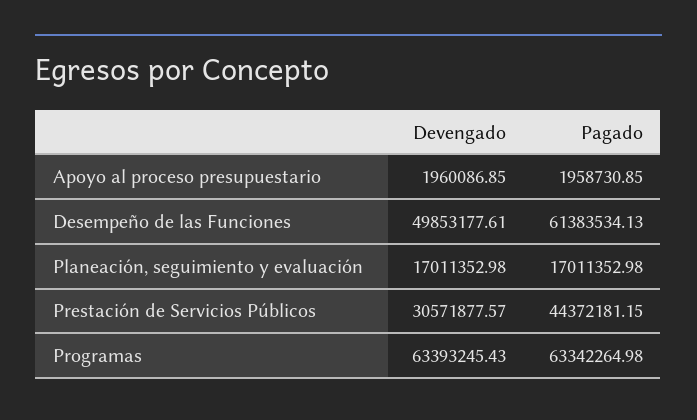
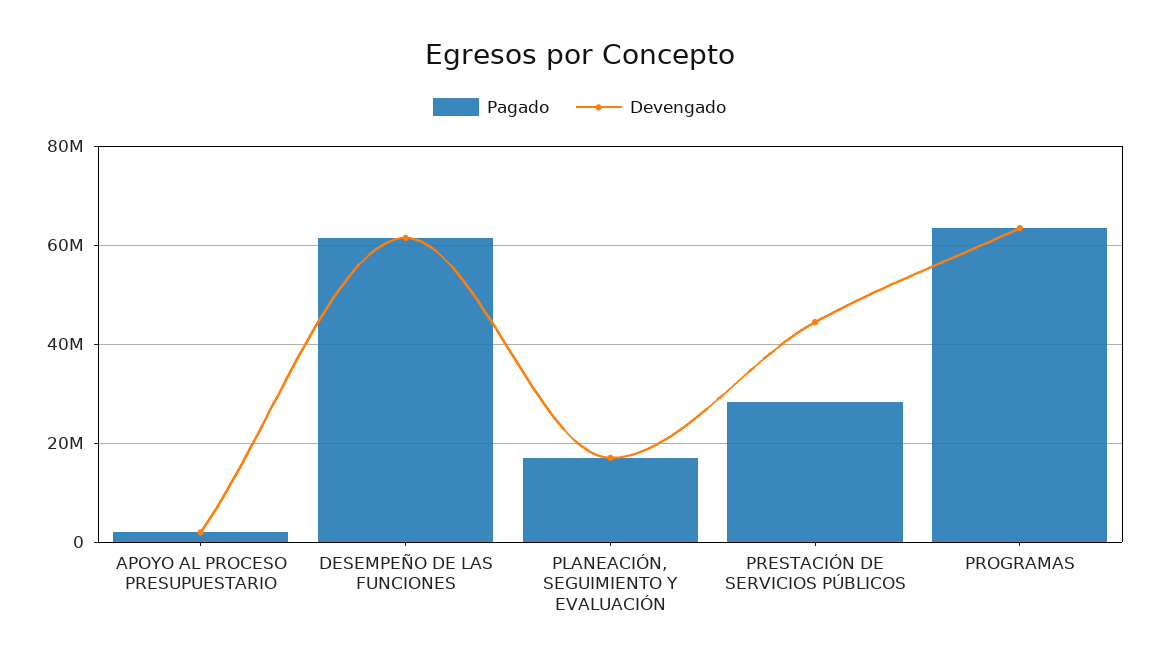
  {
    "Devengado": {
      "Apoyo al proceso presupuestario": 1960086.85,
-     "Desempeño de las Funciones": 49853177.61,
+     "Desempeño de las Funciones": 62000000,
      "Planeación, seguimiento y evaluación": 17011352.98,
-     "Prestación de Servicios Públicos": 30571877.57,
+     "Prestación de Servicios Públicos": 44000000,
      "Programas": 63393245.43
    },
    "Pagado": {
      "Apoyo al proceso presupuestario": 1958730.85,
      "Desempeño de las Funciones": 61383534.13,
      "Planeación, seguimiento y evaluación": 17011352.98,
-     "Prestación de Servicios Públicos": 44372181.15,
+     "Prestación de Servicios Públicos": 28000000,
      "Programas": 63342264.98
    }
  }

